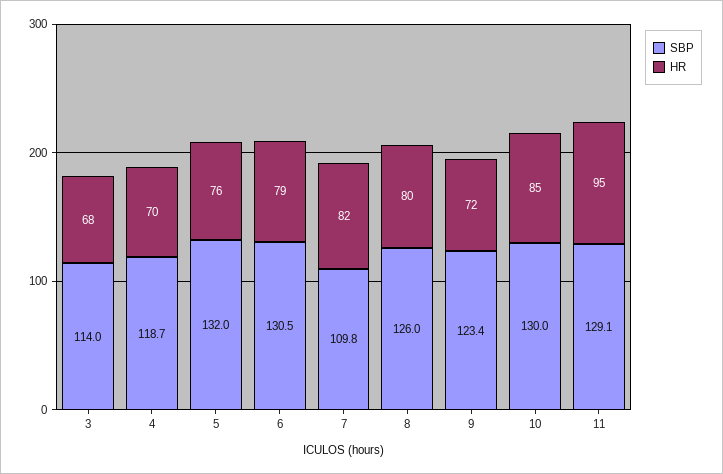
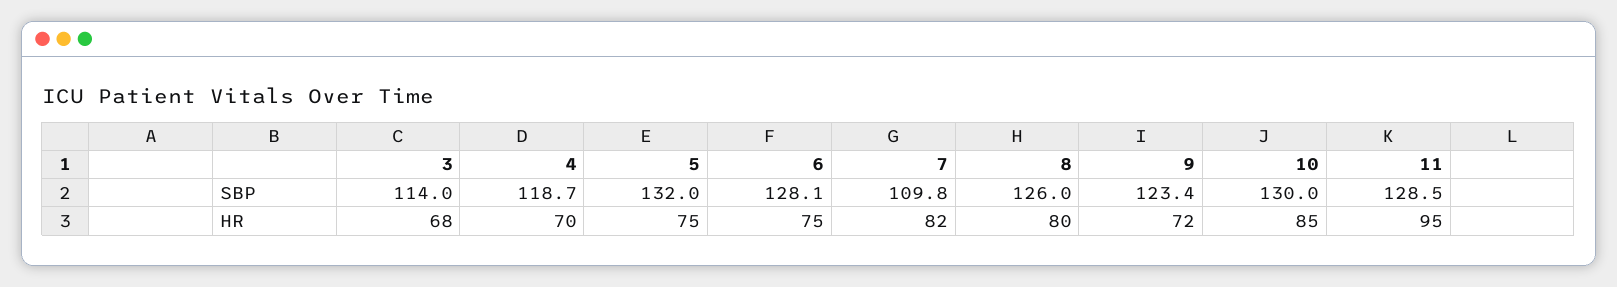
  {
    "SBP": {
      "3": 114,
      "4": 118.7,
      "5": 132,
-     "6": 130.5,
+     "6": 128.1,
      "7": 109.8,
      "8": 126,
      "9": 123.4,
      "10": 130,
-     "11": 129.1
+     "11": 128.5
    },
    "HR": {
      "3": 68,
      "4": 70,
-     "5": 76,
+     "5": 75,
-     "6": 79,
+     "6": 75,
      "7": 82,
      "8": 80,
      "9": 72,
      "10": 85,
      "11": 95
    }
  }

